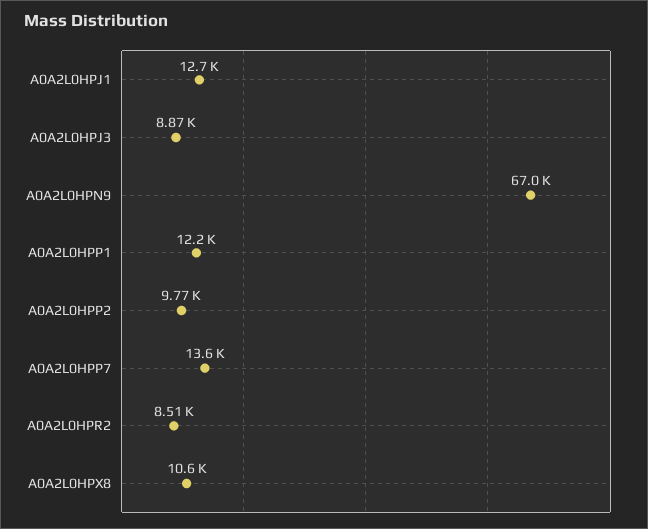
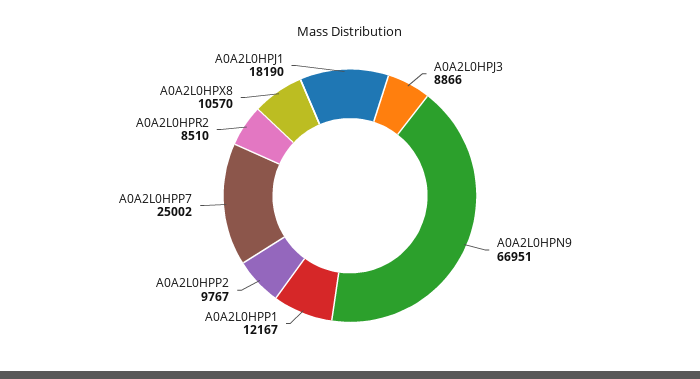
  {
-   "A0A2L0HPJ1": 12700,
+   "A0A2L0HPJ1": 18190,
    "A0A2L0HPJ3": 8866,
    "A0A2L0HPN9": 66951,
    "A0A2L0HPP1": 12167,
    "A0A2L0HPP2": 9767,
-   "A0A2L0HPP7": 13600,
+   "A0A2L0HPP7": 25002,
    "A0A2L0HPR2": 8510,
    "A0A2L0HPX8": 10570
  }

